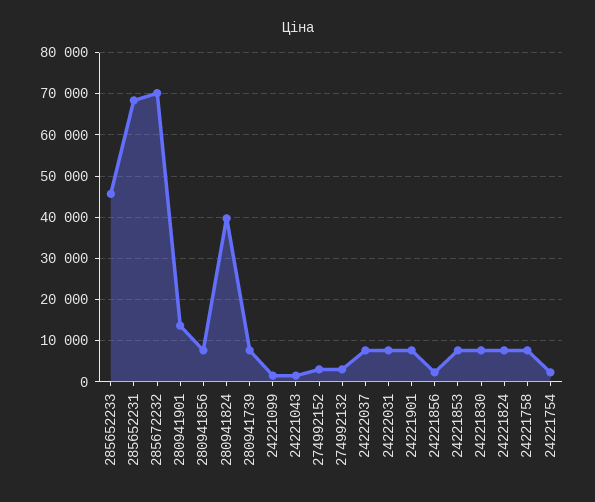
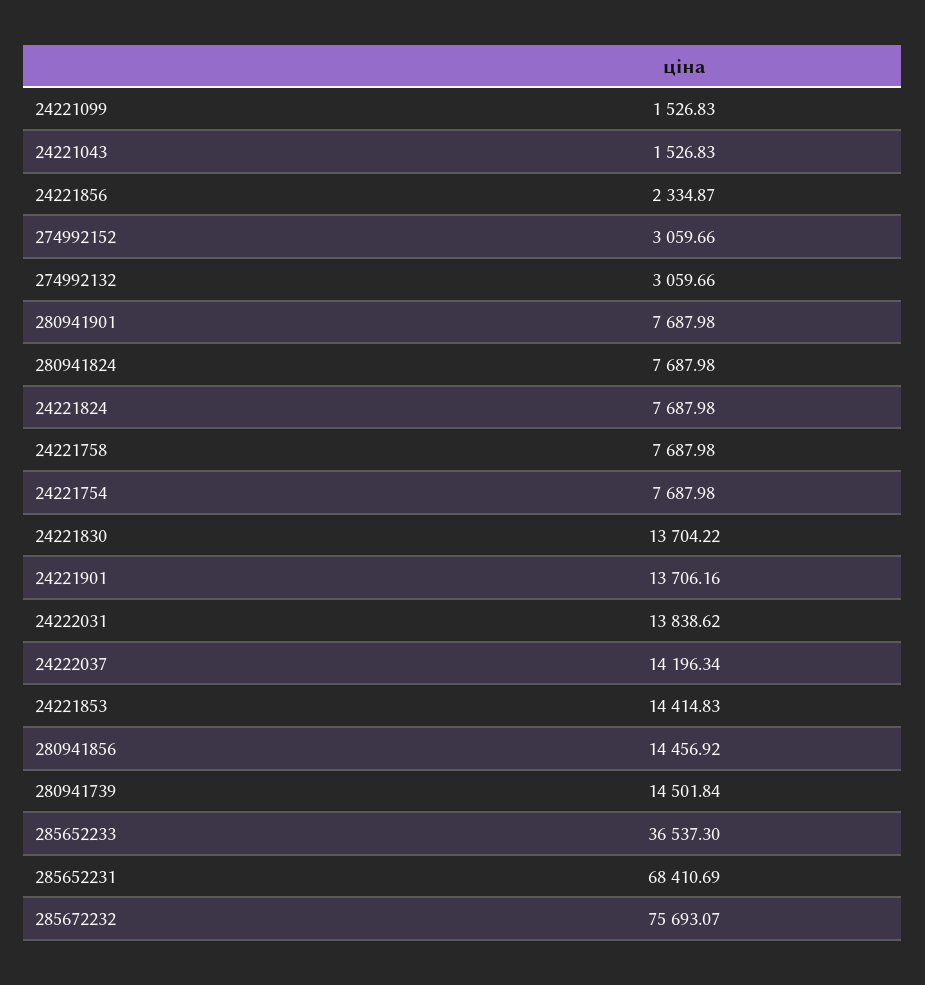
  {
-   "285652233": 46000,
+   "285652233": 36537.3,
    "285652231": 68410.69,
-   "285672232": 70000,
+   "285672232": 75693.07,
-   "280941901": 14000,
+   "280941901": 7687.98,
-   "280941856": 8000,
+   "280941856": 14456.92,
-   "280941824": 40000,
+   "280941824": 7687.98,
-   "280941739": 8000,
+   "280941739": 14501.84,
    "24221099": 1526.83,
    "24221043": 1526.83,
    "274992152": 3059.66,
    "274992132": 3059.66,
-   "24222037": 8000,
+   "24222037": 14196.34,
-   "24222031": 8000,
+   "24222031": 13838.62,
-   "24221901": 8000,
+   "24221901": 13706.16,
    "24221856": 2334.87,
-   "24221853": 8000,
+   "24221853": 14414.83,
-   "24221830": 8000,
+   "24221830": 13704.22,
    "24221824": 7687.98,
    "24221758": 7687.98,
-   "24221754": 2000
+   "24221754": 7687.98
  }

